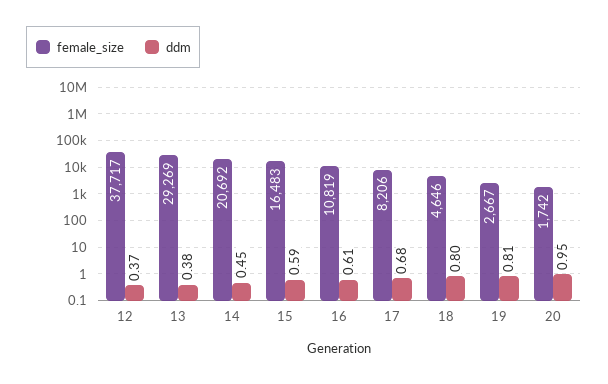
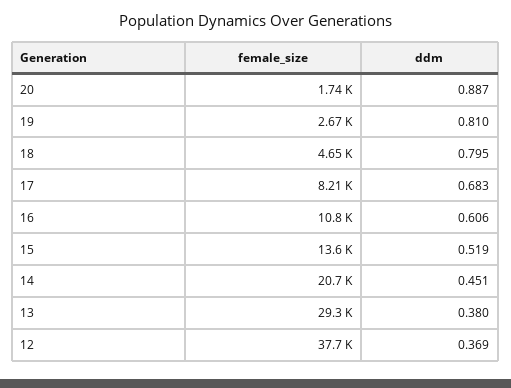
  {
    "female_size": {
      "12": 37717,
      "13": 29269,
      "14": 20692,
-     "15": 16483,
+     "15": 13600,
      "16": 10819,
      "17": 8206,
      "18": 4646,
      "19": 2667,
      "20": 1742
    },
    "ddm": {
      "12": 0.369,
      "13": 0.38,
      "14": 0.451,
-     "15": 0.59,
+     "15": 0.519,
      "16": 0.606,
      "17": 0.683,
      "18": 0.795,
      "19": 0.81,
-     "20": 0.95
+     "20": 0.887
    }
  }

